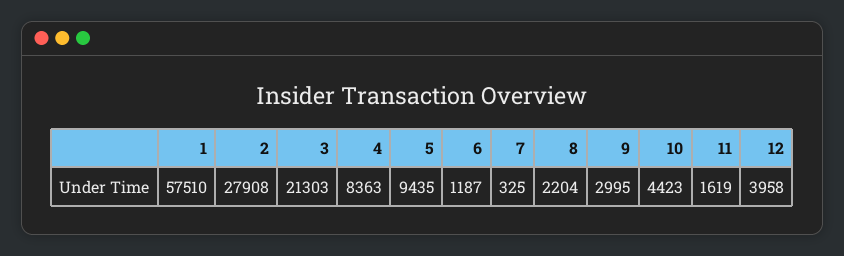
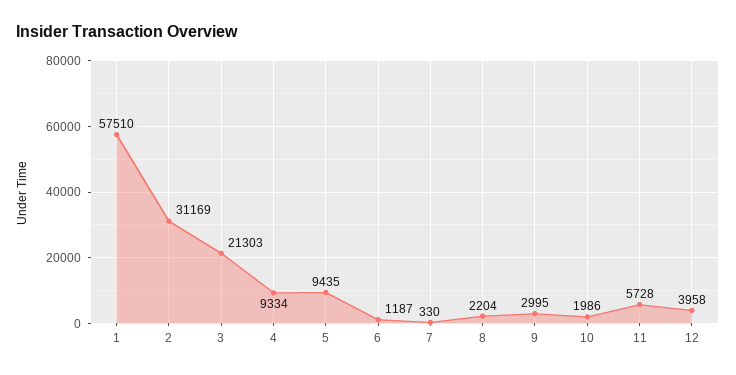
  {
    "1": 57510,
-   "2": 27908,
+   "2": 31169,
    "3": 21303,
-   "4": 8363,
+   "4": 9334,
    "5": 9435,
    "6": 1187,
-   "7": 325,
+   "7": 330,
    "8": 2204,
    "9": 2995,
-   "10": 4423,
+   "10": 1986,
-   "11": 1619,
+   "11": 5728,
    "12": 3958
  }

